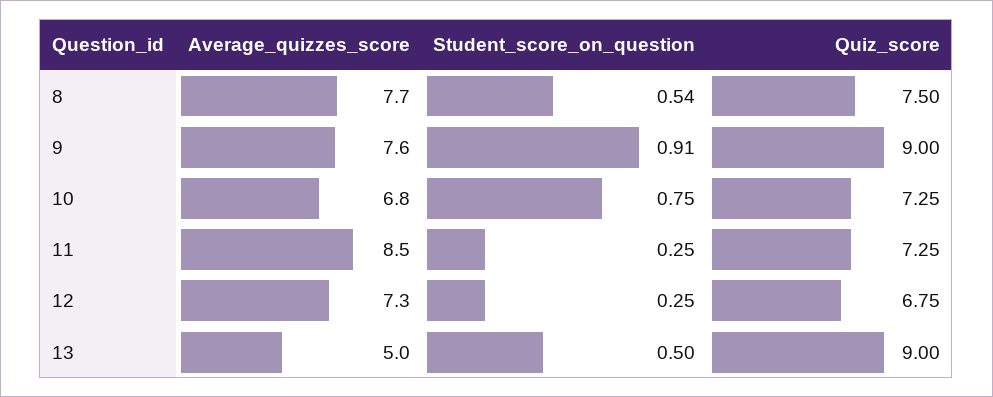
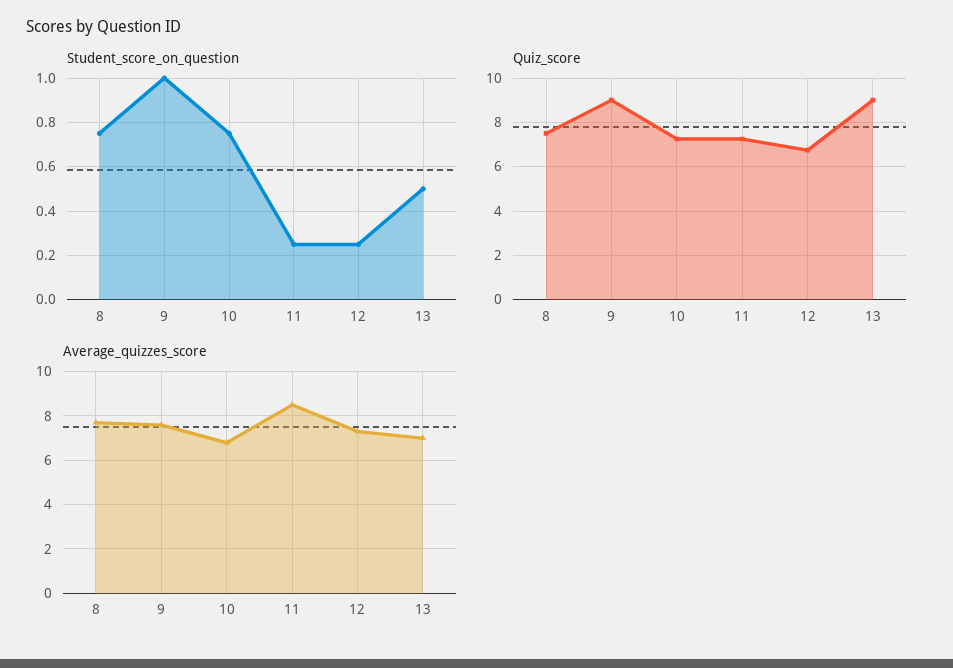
  {
    "Average_quizzes_score": {
      "8": 7.7,
      "9": 7.6,
      "10": 6.8,
      "11": 8.5,
      "12": 7.3,
-     "13": 5
+     "13": 7
    },
    "Student_score_on_question": {
-     "8": 0.54,
+     "8": 0.75,
-     "9": 0.91,
+     "9": 1,
      "10": 0.75,
      "11": 0.25,
      "12": 0.25,
      "13": 0.5
    },
    "Quiz_score": {
      "8": 7.5,
      "9": 9,
      "10": 7.25,
      "11": 7.25,
      "12": 6.75,
      "13": 9
    }
  }

